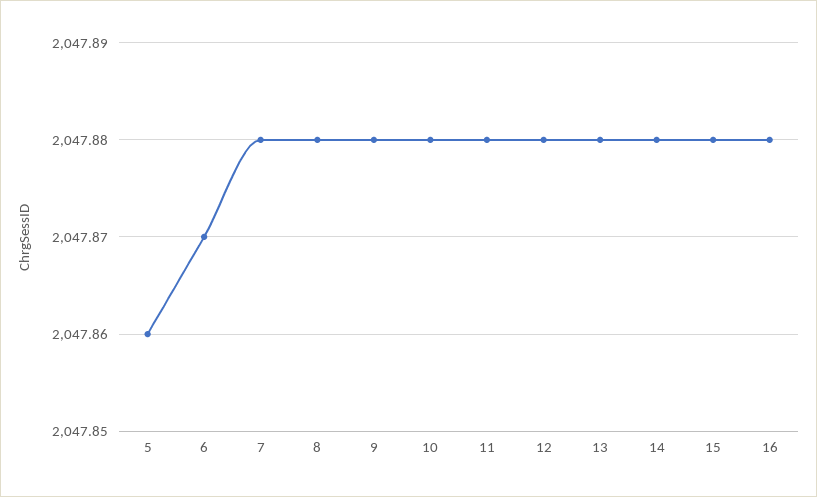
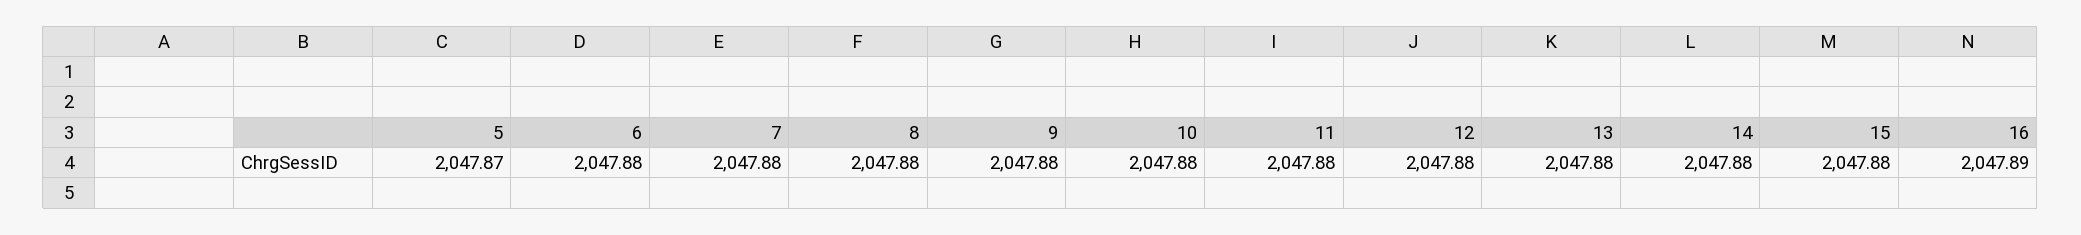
  {
-   "5": 2047.86,
+   "5": 2047.87,
-   "6": 2047.87,
+   "6": 2047.88,
    "7": 2047.88,
    "8": 2047.88,
    "9": 2047.88,
    "10": 2047.88,
    "11": 2047.88,
    "12": 2047.88,
    "13": 2047.88,
    "14": 2047.88,
    "15": 2047.88,
-   "16": 2047.88
+   "16": 2047.89
  }

